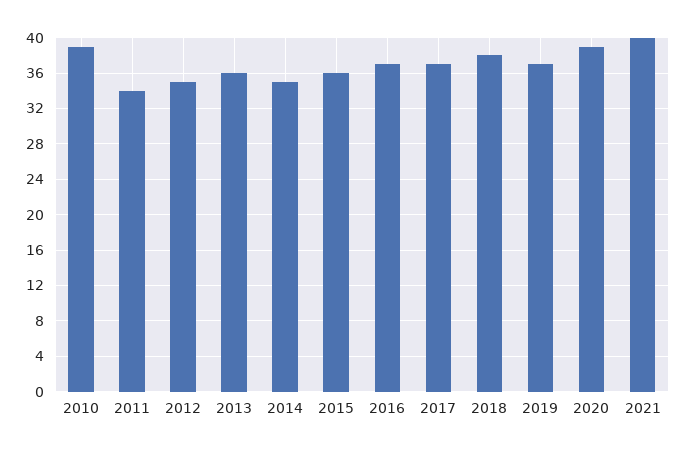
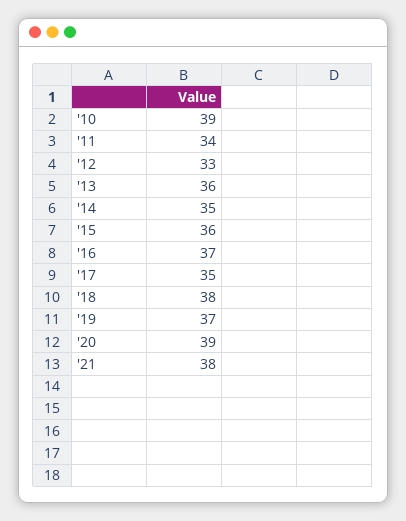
  {
    "2010": 39,
    "2011": 34,
-   "2012": 35,
+   "2012": 33,
    "2013": 36,
    "2014": 35,
    "2015": 36,
    "2016": 37,
-   "2017": 37,
+   "2017": 35,
    "2018": 38,
    "2019": 37,
    "2020": 39,
-   "2021": 40
+   "2021": 38
  }

